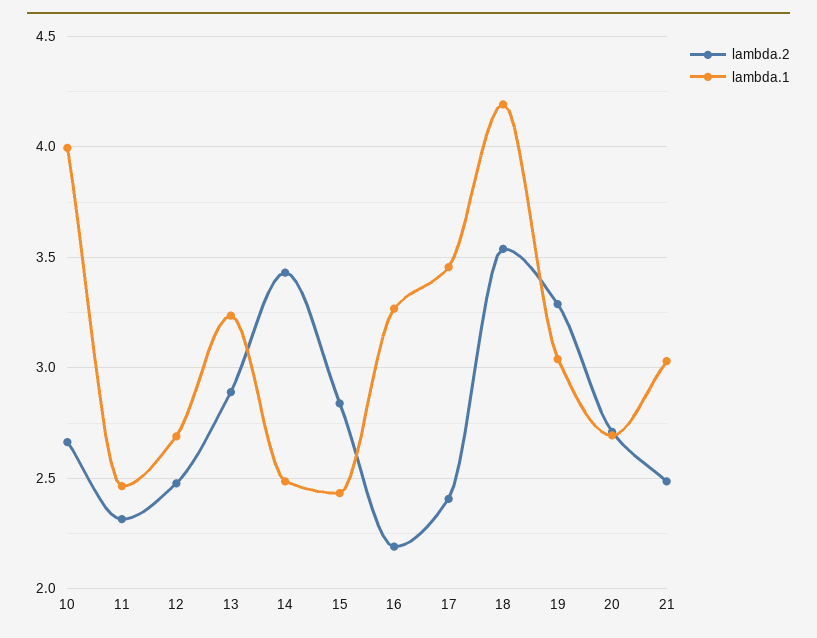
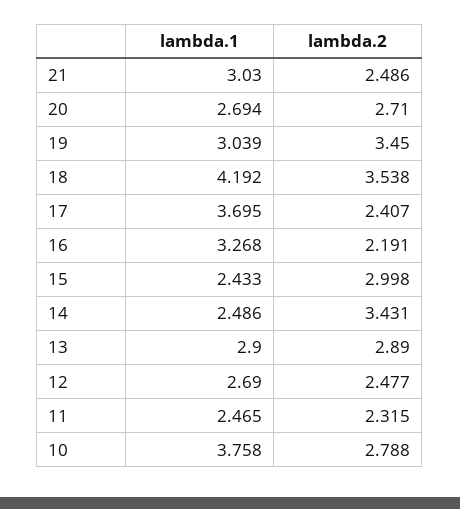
  {
    "lambda.2": {
-     "10": 2.65,
+     "10": 2.788,
      "11": 2.315,
      "12": 2.477,
      "13": 2.89,
      "14": 3.431,
-     "15": 2.85,
+     "15": 2.998,
      "16": 2.191,
      "17": 2.407,
      "18": 3.538,
-     "19": 3.3,
+     "19": 3.45,
      "20": 2.71,
      "21": 2.486
    },
    "lambda.1": {
-     "10": 4,
+     "10": 3.758,
      "11": 2.465,
      "12": 2.69,
-     "13": 3.25,
+     "13": 2.9,
      "14": 2.486,
      "15": 2.433,
      "16": 3.268,
-     "17": 3.45,
+     "17": 3.695,
      "18": 4.192,
      "19": 3.039,
      "20": 2.694,
      "21": 3.03
    }
  }

